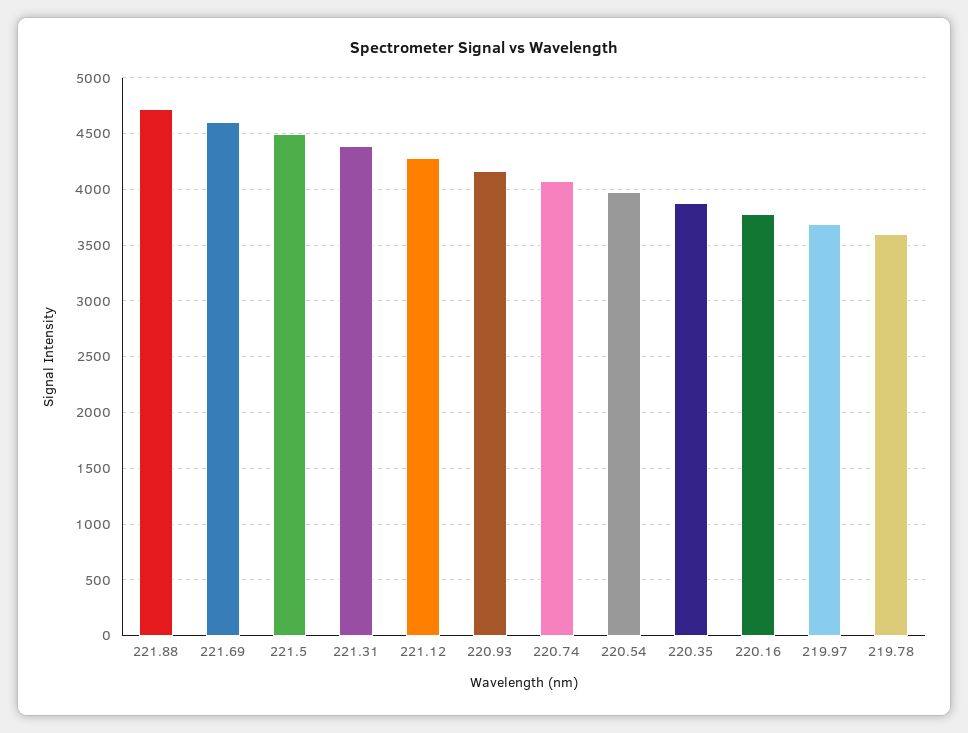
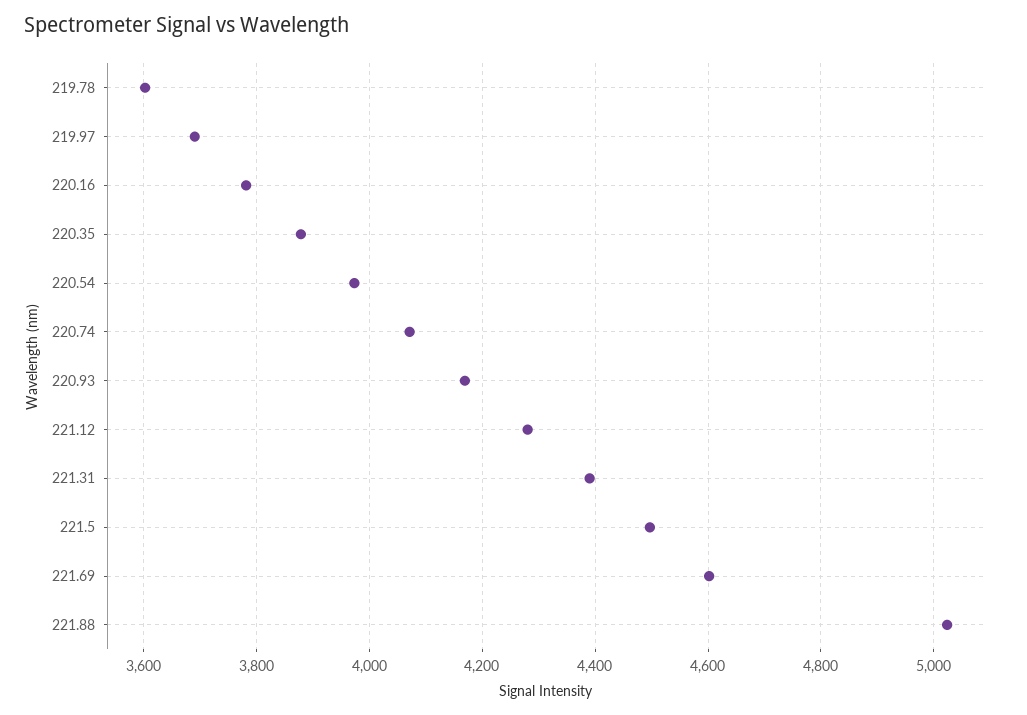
  {
-   "221.88": 4700,
+   "221.88": 5020,
    "221.69": 4600,
    "221.5": 4500,
    "221.31": 4400,
    "221.12": 4280,
    "220.93": 4160,
    "220.74": 4080,
    "220.54": 3980,
    "220.35": 3880,
    "220.16": 3780,
    "219.97": 3700,
    "219.78": 3600
  }

